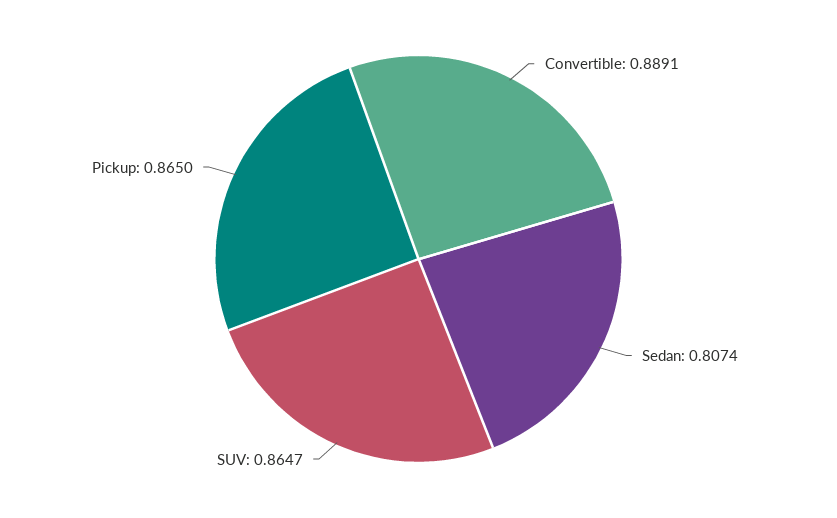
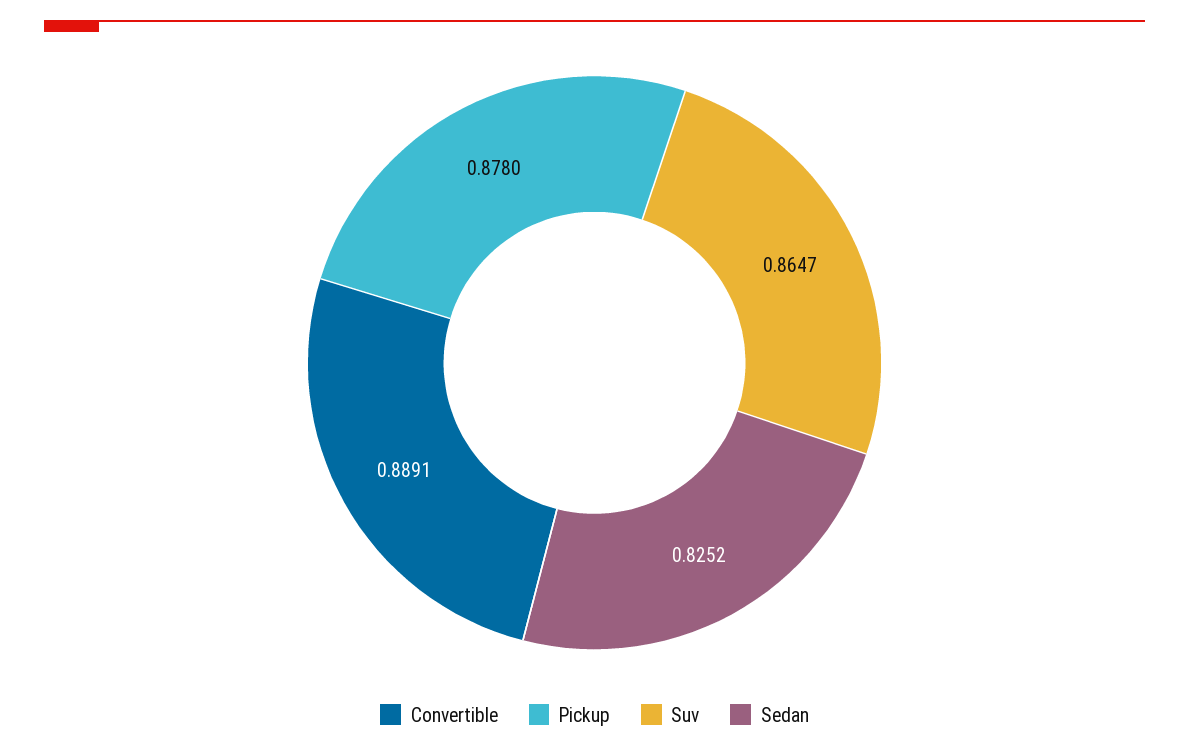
  {
    "Convertible": 0.8891,
-   "Sedan": 0.8074,
+   "Sedan": 0.8252,
    "SUV": 0.8647,
-   "Pickup": 0.865
+   "Pickup": 0.878
  }

